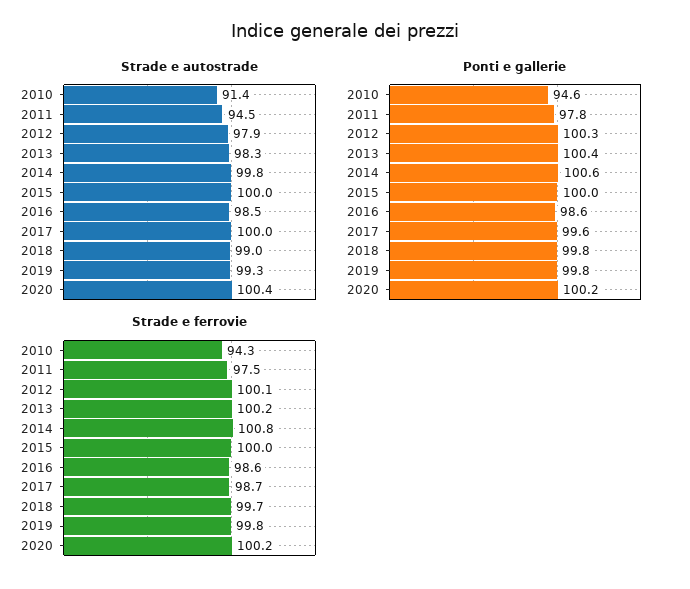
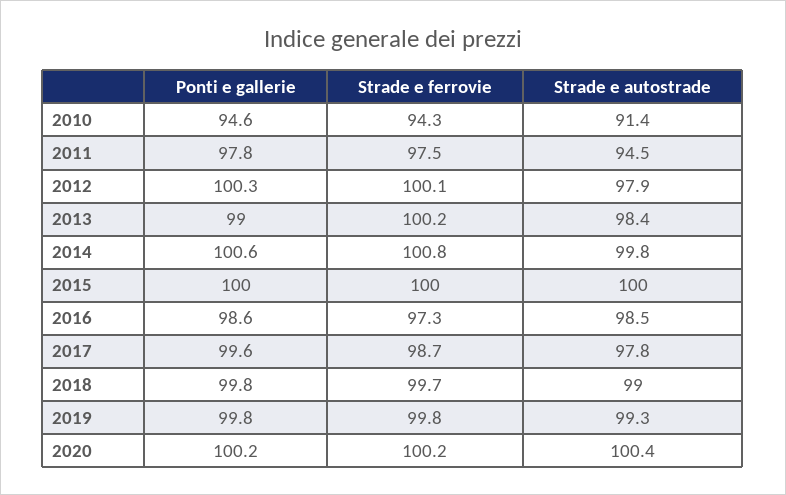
  {
    "Strade e autostrade": {
      "2010": 91.4,
      "2011": 94.5,
      "2012": 97.9,
-     "2013": 98.3,
+     "2013": 98.4,
      "2014": 99.8,
      "2015": 100,
      "2016": 98.5,
-     "2017": 100,
+     "2017": 97.8,
      "2018": 99,
      "2019": 99.3,
      "2020": 100.4
    },
    "Ponti e gallerie": {
      "2010": 94.6,
      "2011": 97.8,
      "2012": 100.3,
-     "2013": 100.4,
+     "2013": 99,
      "2014": 100.6,
      "2015": 100,
      "2016": 98.6,
      "2017": 99.6,
      "2018": 99.8,
      "2019": 99.8,
      "2020": 100.2
    },
    "Strade e ferrovie": {
      "2010": 94.3,
      "2011": 97.5,
      "2012": 100.1,
      "2013": 100.2,
      "2014": 100.8,
      "2015": 100,
-     "2016": 98.6,
+     "2016": 97.3,
      "2017": 98.7,
      "2018": 99.7,
      "2019": 99.8,
      "2020": 100.2
    }
  }

